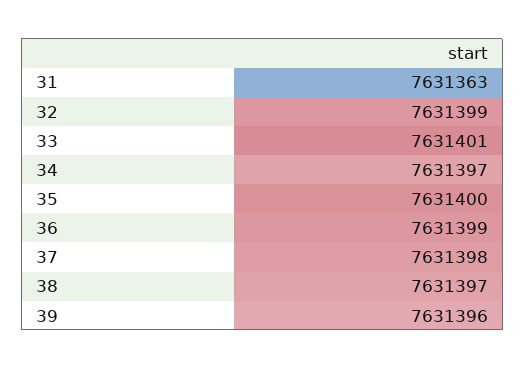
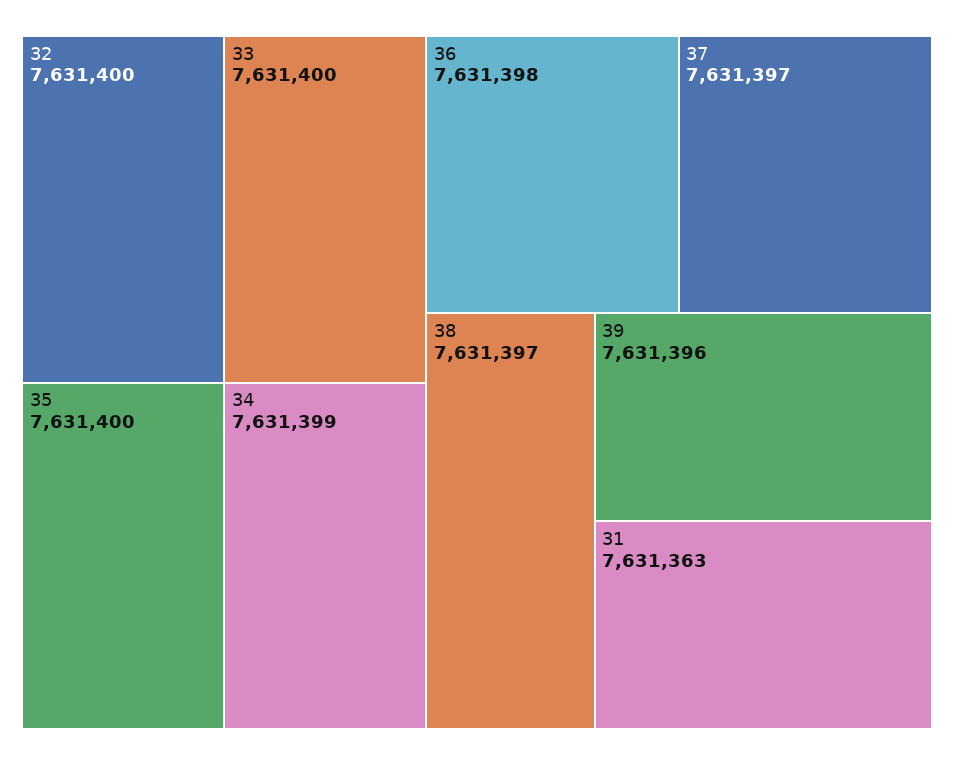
  {
    "31": 7631363,
-   "32": 7631399,
+   "32": 7631400,
-   "33": 7631401,
+   "33": 7631400,
-   "34": 7631397,
+   "34": 7631399,
    "35": 7631400,
-   "36": 7631399,
+   "36": 7631398,
-   "37": 7631398,
+   "37": 7631397,
    "38": 7631397,
    "39": 7631396
  }

